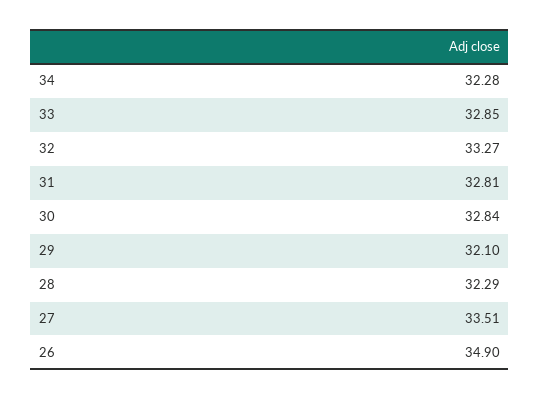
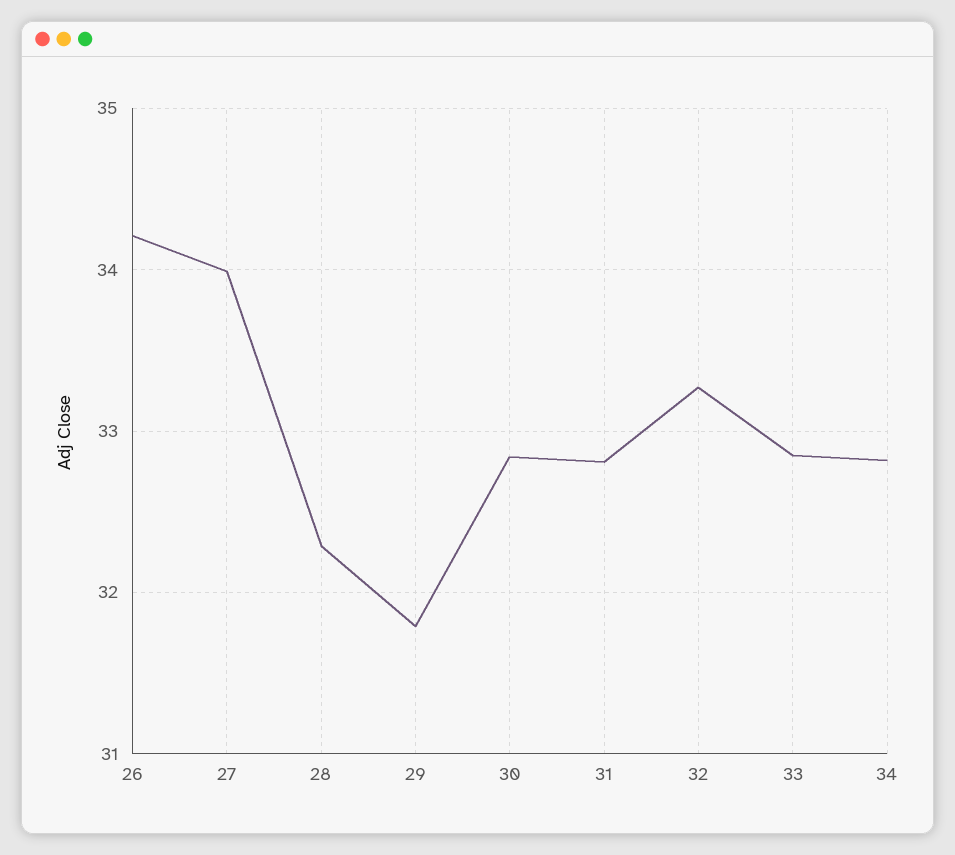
  {
-   "34": 32.28,
+   "34": 32.8,
    "33": 32.85,
    "32": 33.27,
    "31": 32.81,
    "30": 32.84,
-   "29": 32.1,
+   "29": 31.8,
    "28": 32.29,
-   "27": 33.51,
+   "27": 34,
-   "26": 34.9
+   "26": 34.2
  }

